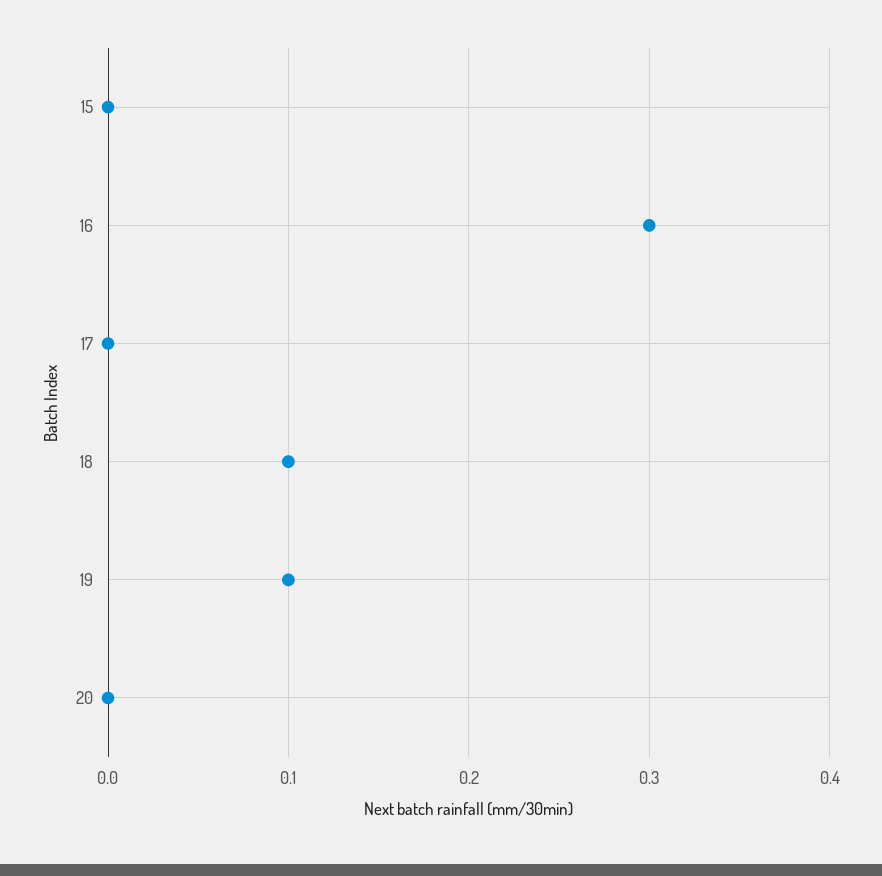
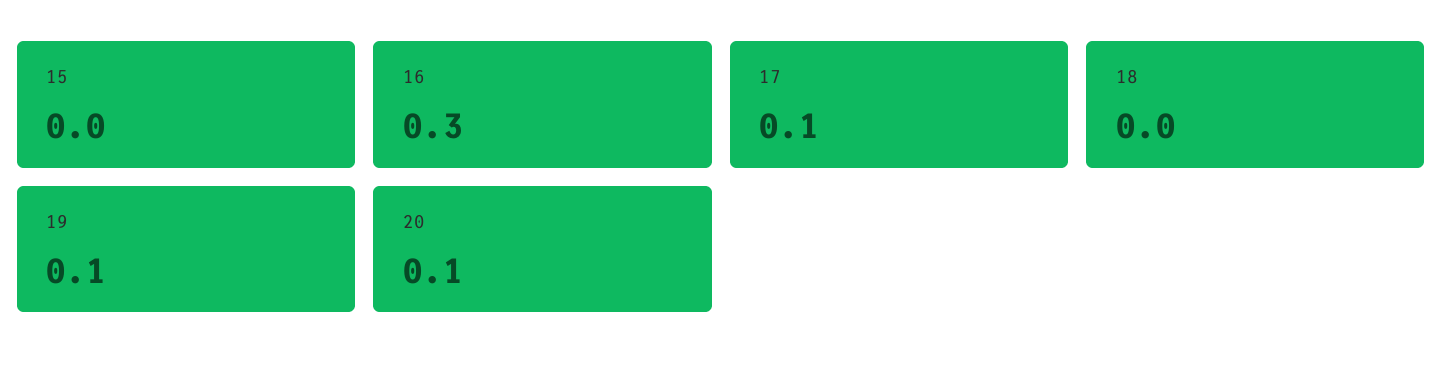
  {
    "15": 0,
    "16": 0.3,
-   "17": 0,
+   "17": 0.1,
-   "18": 0.1,
+   "18": 0,
    "19": 0.1,
-   "20": 0
+   "20": 0.1
  }

